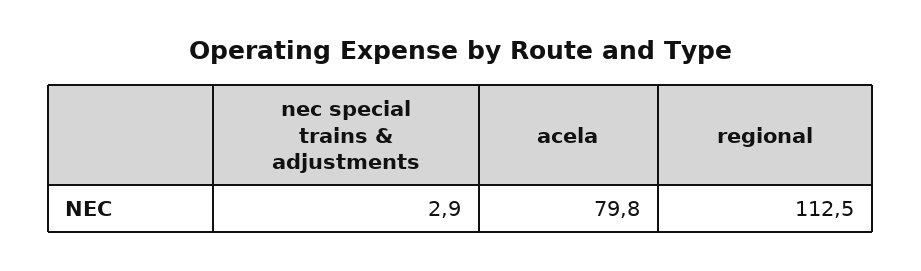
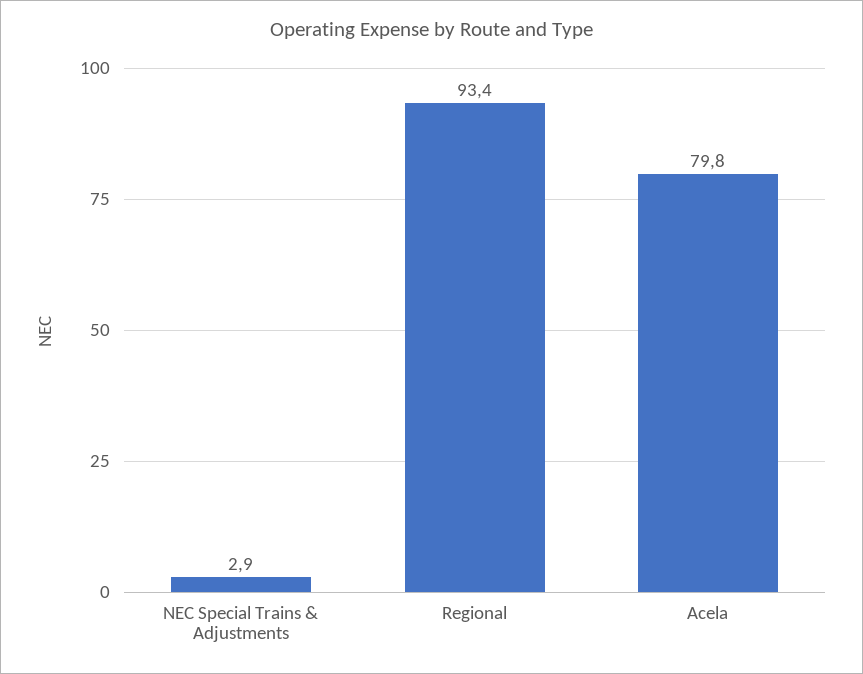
  {
    "nec special trains & adjustments": 2.9,
    "acela": 79.8,
-   "regional": 112.5
+   "regional": 93.4
  }

